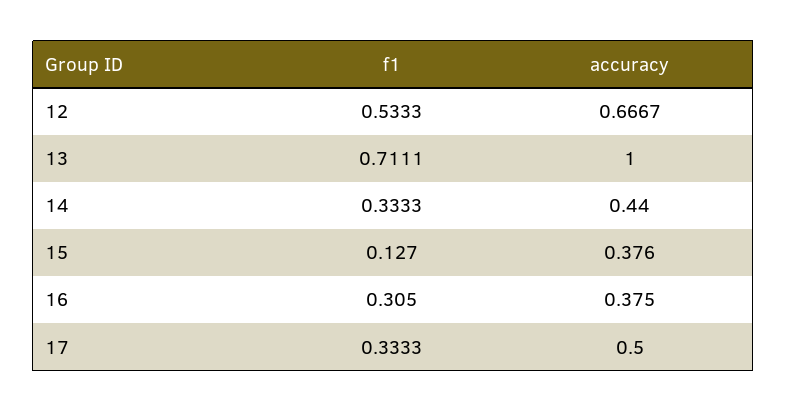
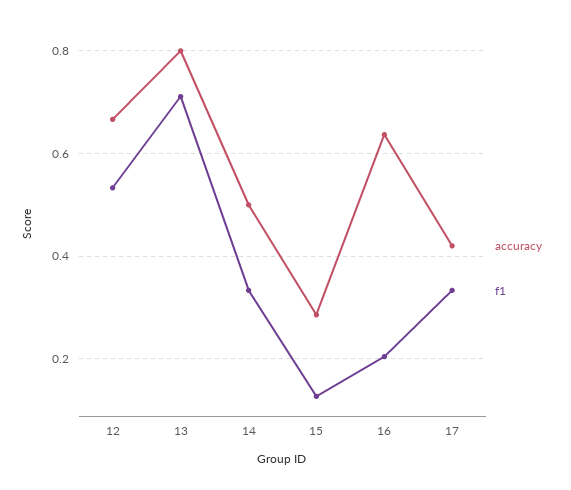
  {
    "f1": {
      "12": 0.5333,
      "13": 0.7111,
      "14": 0.3333,
      "15": 0.127,
-     "16": 0.305,
+     "16": 0.2,
      "17": 0.3333
    },
    "accuracy": {
      "12": 0.6667,
-     "13": 1,
+     "13": 0.8,
-     "14": 0.44,
+     "14": 0.5,
-     "15": 0.376,
+     "15": 0.28,
-     "16": 0.375,
+     "16": 0.64,
-     "17": 0.5
+     "17": 0.42
    }
  }

